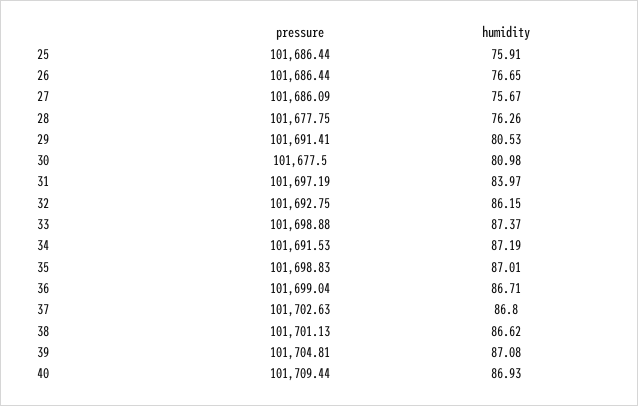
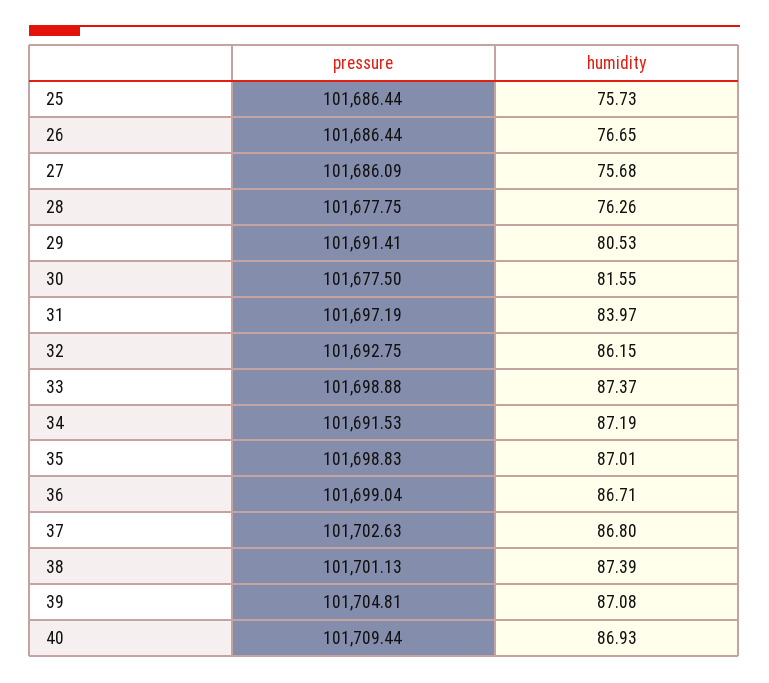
  {
    "pressure": {
      "25": 101686.44,
      "26": 101686.44,
      "27": 101686.09,
      "28": 101677.75,
      "29": 101691.41,
      "30": 101677.5,
      "31": 101697.19,
      "32": 101692.75,
      "33": 101698.88,
      "34": 101691.53,
      "35": 101698.83,
      "36": 101699.04,
      "37": 101702.63,
      "38": 101701.13,
      "39": 101704.81,
      "40": 101709.44
    },
    "humidity": {
-     "25": 75.91,
+     "25": 75.73,
      "26": 76.65,
-     "27": 75.67,
+     "27": 75.68,
      "28": 76.26,
      "29": 80.53,
-     "30": 80.98,
+     "30": 81.55,
      "31": 83.97,
      "32": 86.15,
      "33": 87.37,
      "34": 87.19,
      "35": 87.01,
      "36": 86.71,
      "37": 86.8,
-     "38": 86.62,
+     "38": 87.39,
      "39": 87.08,
      "40": 86.93
    }
  }

